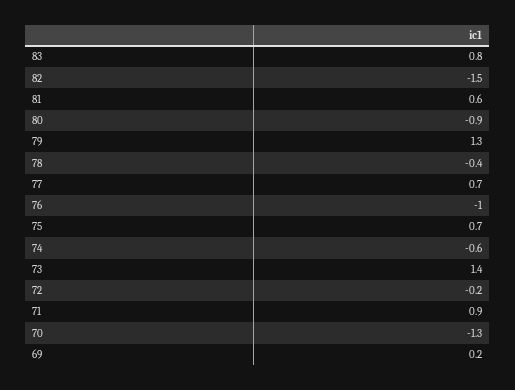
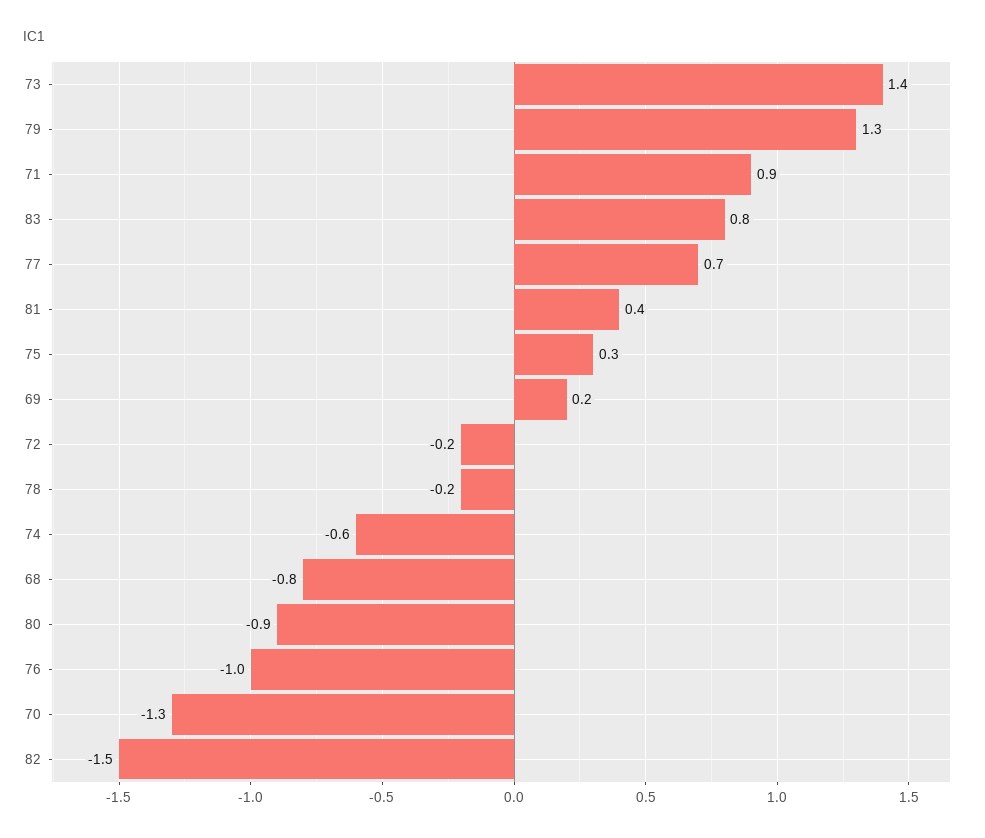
  {
    "83": 0.8,
    "82": -1.5,
-   "81": 0.6,
+   "81": 0.4,
    "80": -0.9,
    "79": 1.3,
-   "78": -0.4,
+   "78": -0.2,
    "77": 0.7,
    "76": -1,
-   "75": 0.7,
+   "75": 0.3,
    "74": -0.6,
    "73": 1.4,
    "72": -0.2,
    "71": 0.9,
    "70": -1.3,
-   "69": 0.2
+   "69": 0.2,
+   "68": -0.8
  }

